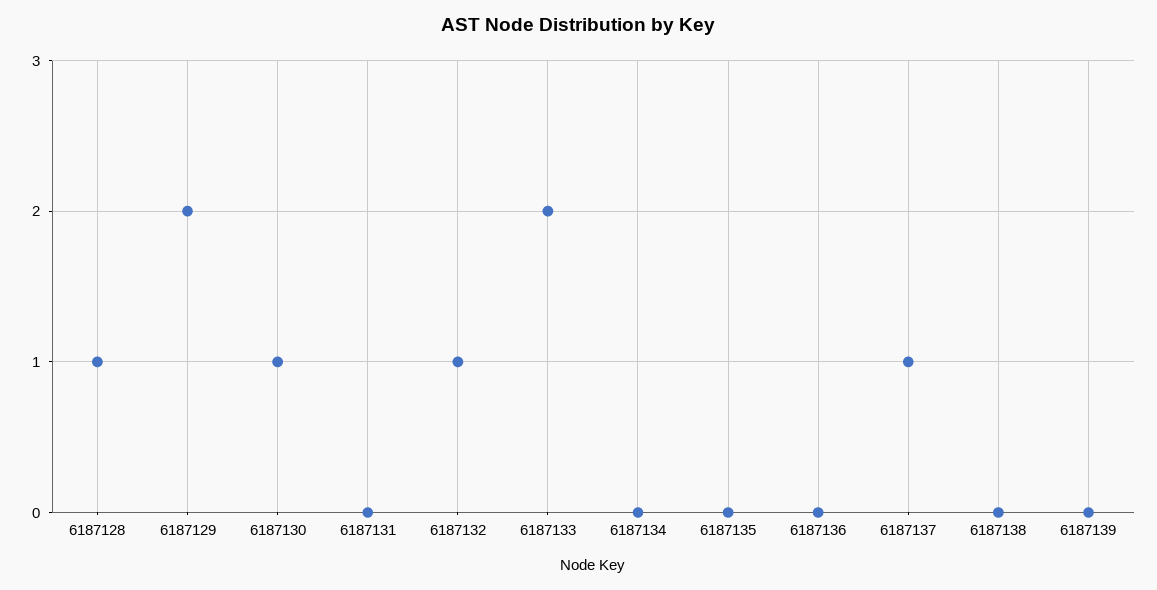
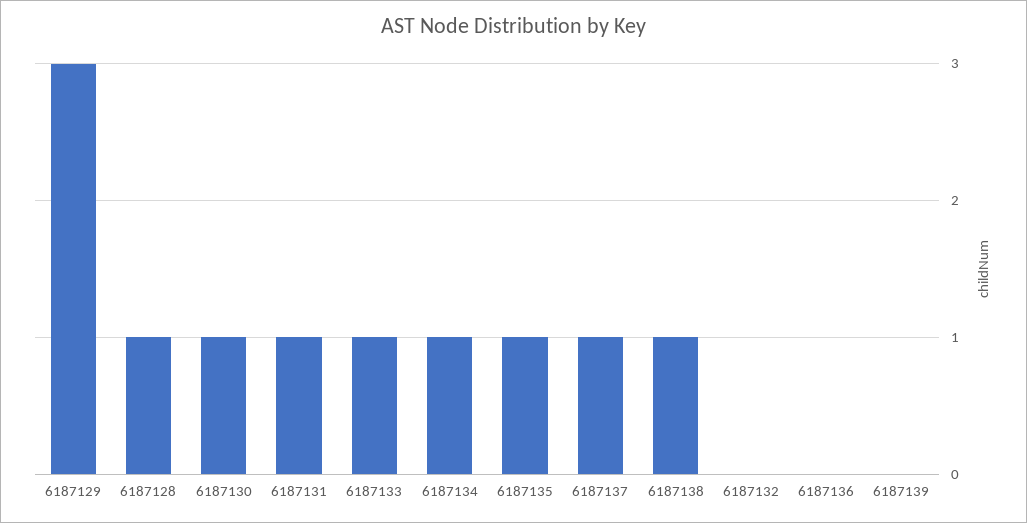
  {
    "6187128": 1,
-   "6187129": 2,
+   "6187129": 3,
    "6187130": 1,
-   "6187131": 0,
+   "6187131": 1,
-   "6187132": 1,
+   "6187132": 0,
-   "6187133": 2,
+   "6187133": 1,
-   "6187134": 0,
+   "6187134": 1,
-   "6187135": 0,
+   "6187135": 1,
    "6187136": 0,
    "6187137": 1,
-   "6187138": 0,
+   "6187138": 1,
    "6187139": 0
  }

